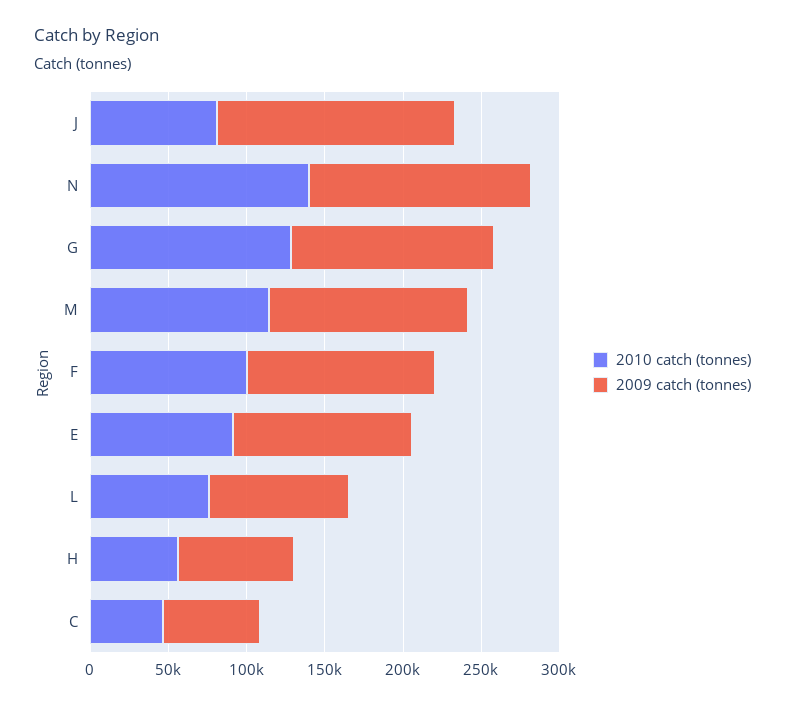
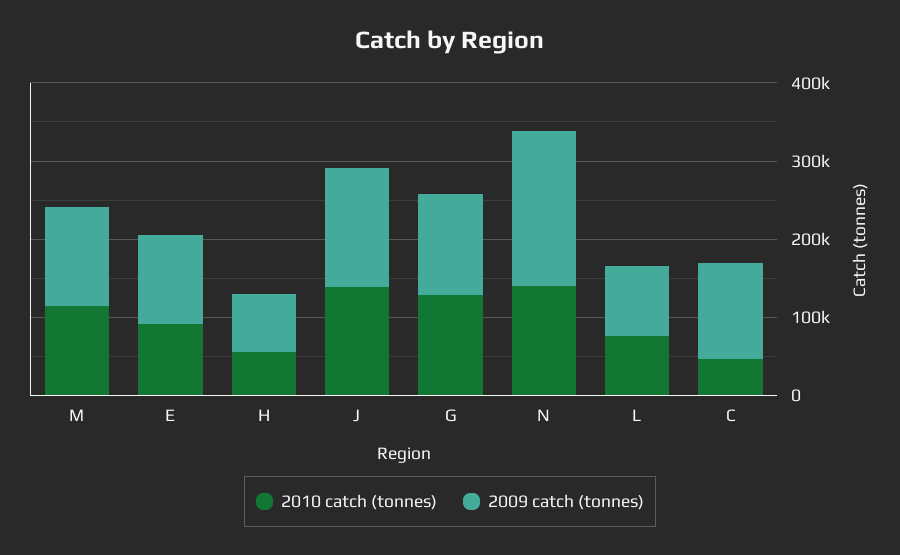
  {
    "2010 catch (tonnes)": {
-     "J": 80000,
+     "J": 140000,
      "N": 140000,
      "G": 130000,
      "M": 110000,
-     "F": 100000,
      "E": 90000,
      "L": 80000,
      "H": 60000,
      "C": 50000
    },
    "2009 catch (tonnes)": {
      "J": 150000,
-     "N": 140000,
+     "N": 200000,
      "G": 130000,
      "M": 130000,
-     "F": 120000,
      "E": 110000,
      "L": 90000,
      "H": 70000,
-     "C": 60000
+     "C": 120000
    }
  }

